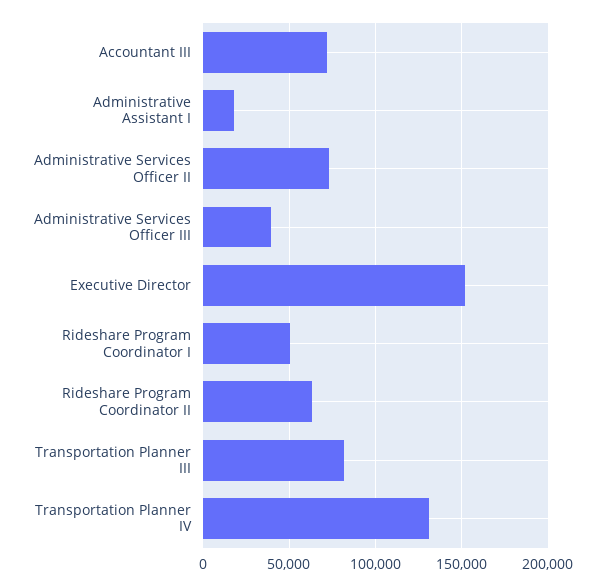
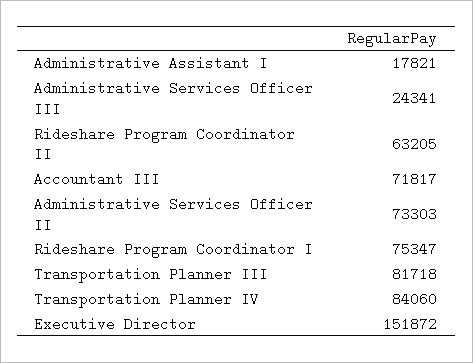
  {
    "Accountant III": 71817,
    "Administrative Assistant I": 17821,
    "Administrative Services Officer II": 73303,
-   "Administrative Services Officer III": 40000,
+   "Administrative Services Officer III": 24341,
    "Executive Director": 151872,
-   "Rideshare Program Coordinator I": 50000,
+   "Rideshare Program Coordinator I": 75347,
    "Rideshare Program Coordinator II": 63205,
    "Transportation Planner III": 81718,
-   "Transportation Planner IV": 130000
+   "Transportation Planner IV": 84060
  }

